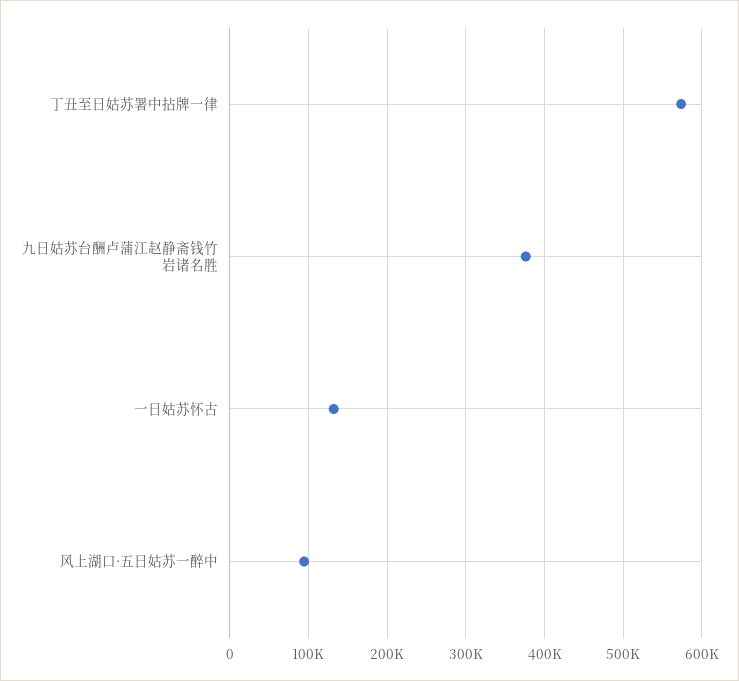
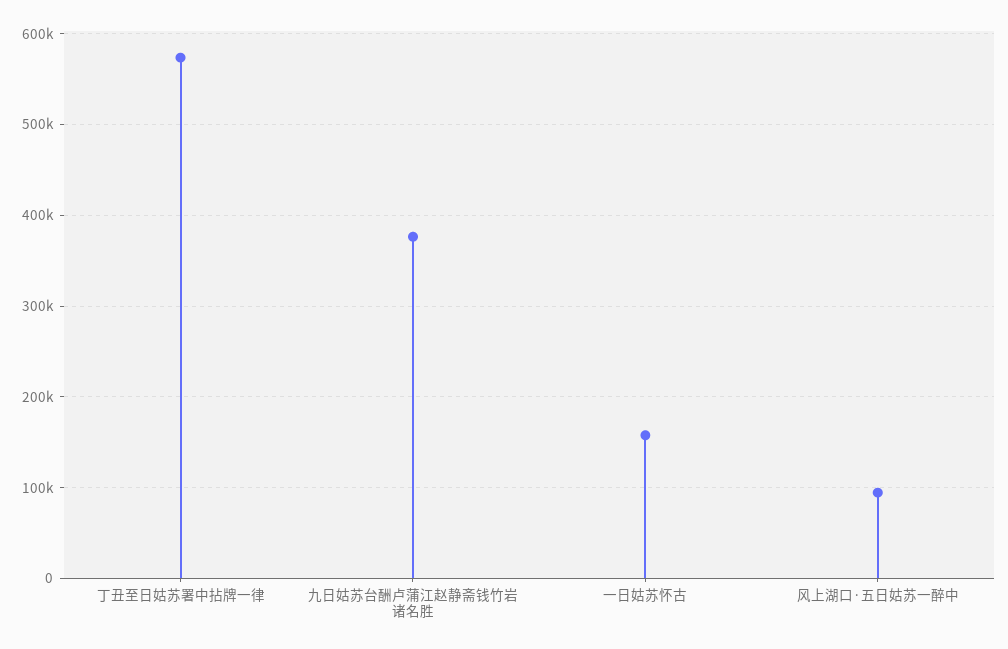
  {
    "丁丑至日姑苏署中拈牌一律": 570000,
    "九日姑苏台酬卢蒲江赵静斋钱竹岩诸名胜": 380000,
-   "一日姑苏怀古": 130000,
+   "一日姑苏怀古": 160000,
    "风上湖口·五日姑苏一醉中": 90000
  }

